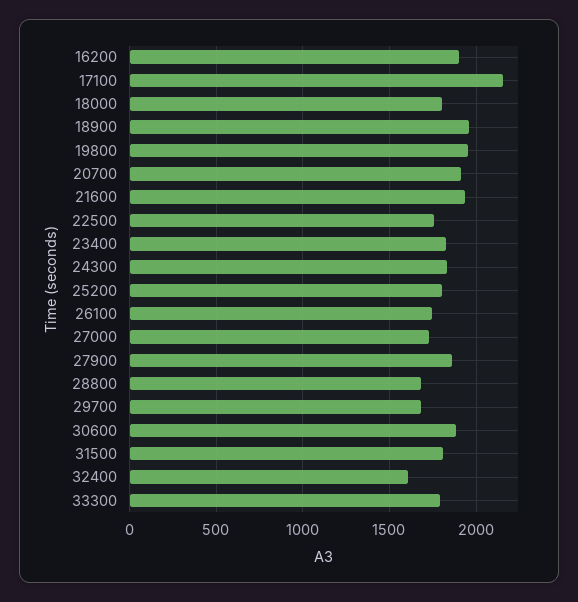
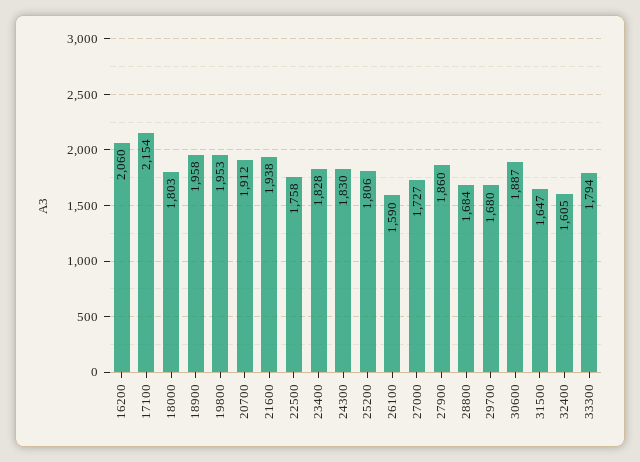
  {
-   "16200": 1900,
+   "16200": 2060,
    "17100": 2154,
    "18000": 1803,
    "18900": 1958,
    "19800": 1953,
    "20700": 1912,
    "21600": 1938,
    "22500": 1758,
    "23400": 1828,
    "24300": 1830,
    "25200": 1806,
-   "26100": 1750,
+   "26100": 1590,
    "27000": 1727,
    "27900": 1860,
    "28800": 1684,
    "29700": 1680,
    "30600": 1887,
-   "31500": 1800,
+   "31500": 1647,
    "32400": 1605,
    "33300": 1794
  }

